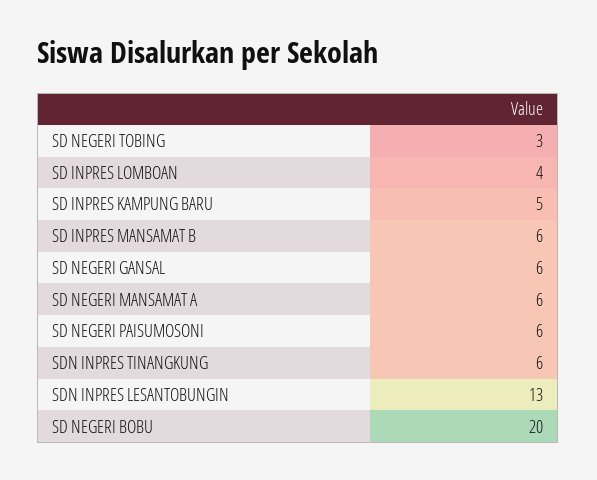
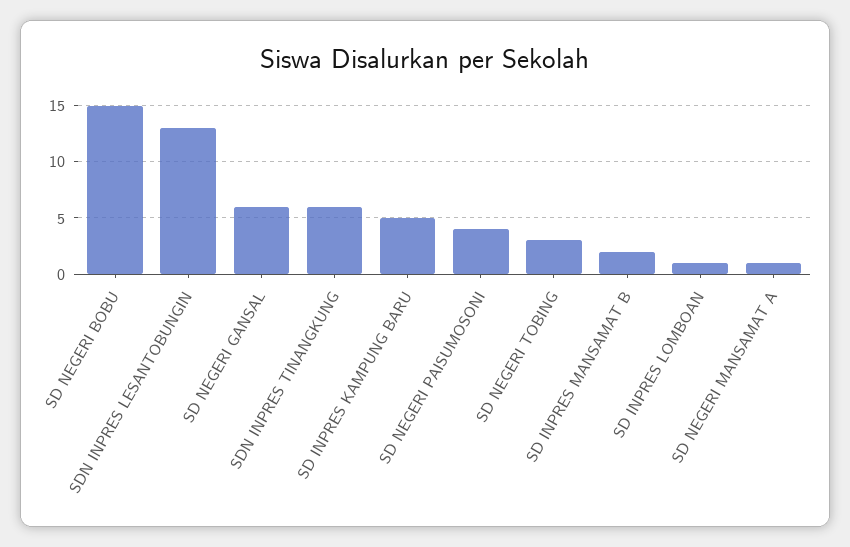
  {
    "SD NEGERI TOBING": 3,
-   "SD INPRES LOMBOAN": 4,
+   "SD INPRES LOMBOAN": 1,
    "SD INPRES KAMPUNG BARU": 5,
-   "SD INPRES MANSAMAT B": 6,
+   "SD INPRES MANSAMAT B": 2,
    "SD NEGERI GANSAL": 6,
-   "SD NEGERI MANSAMAT A": 6,
+   "SD NEGERI MANSAMAT A": 1,
-   "SD NEGERI PAISUMOSONI": 6,
+   "SD NEGERI PAISUMOSONI": 4,
    "SDN INPRES TINANGKUNG": 6,
    "SDN INPRES LESANTOBUNGIN": 13,
-   "SD NEGERI BOBU": 20
+   "SD NEGERI BOBU": 15
  }

